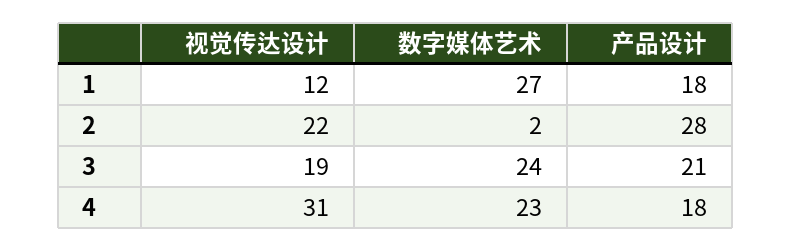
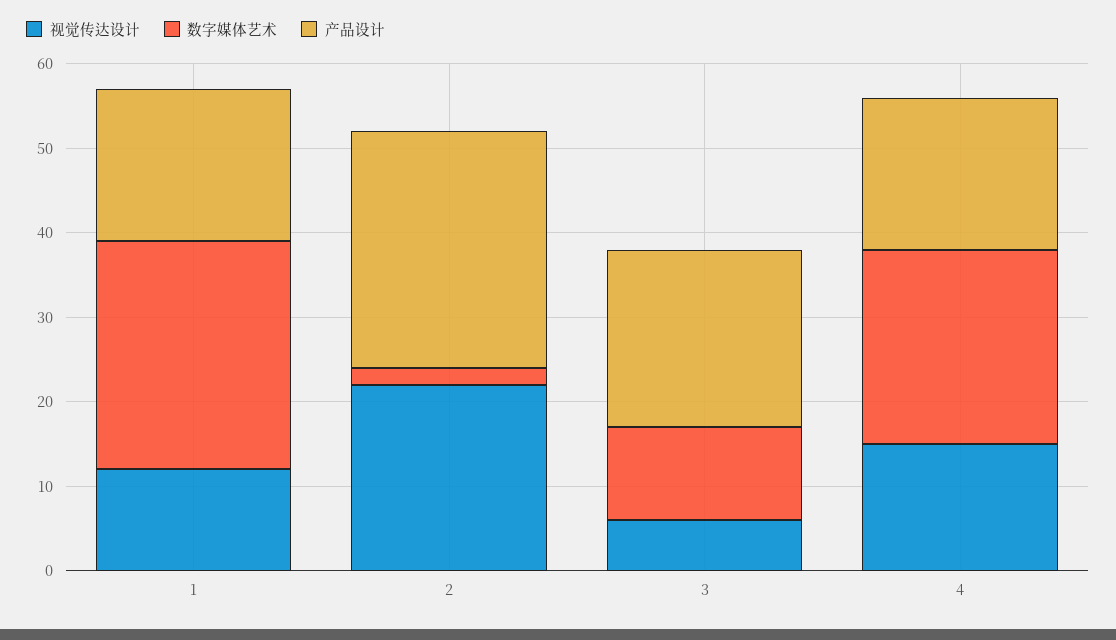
  {
    "视觉传达设计": {
      "1": 12,
      "2": 22,
-     "3": 19,
+     "3": 6,
-     "4": 31
+     "4": 15
    },
    "数字媒体艺术": {
      "1": 27,
      "2": 2,
-     "3": 24,
+     "3": 11,
      "4": 23
    },
    "产品设计": {
      "1": 18,
      "2": 28,
      "3": 21,
      "4": 18
    }
  }

